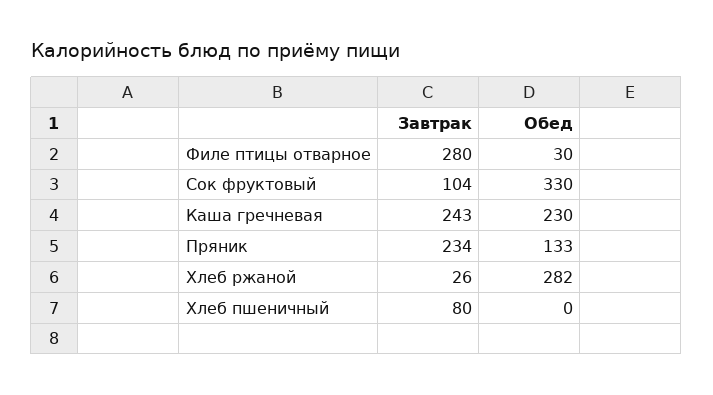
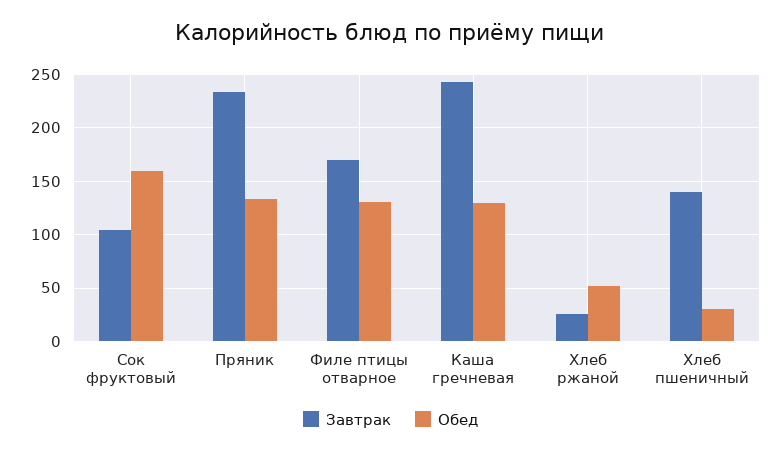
  {
    "Завтрак": {
-     "Филе птицы отварное": 280,
+     "Филе птицы отварное": 170,
      "Сок фруктовый": 104,
      "Каша гречневая": 243,
      "Пряник": 234,
      "Хлеб ржаной": 26,
-     "Хлеб пшеничный": 80
+     "Хлеб пшеничный": 140
    },
    "Обед": {
-     "Филе птицы отварное": 30,
+     "Филе птицы отварное": 130,
-     "Сок фруктовый": 330,
+     "Сок фруктовый": 160,
-     "Каша гречневая": 230,
+     "Каша гречневая": 130,
      "Пряник": 133,
-     "Хлеб ржаной": 282,
+     "Хлеб ржаной": 50,
-     "Хлеб пшеничный": 0
+     "Хлеб пшеничный": 30
    }
  }

